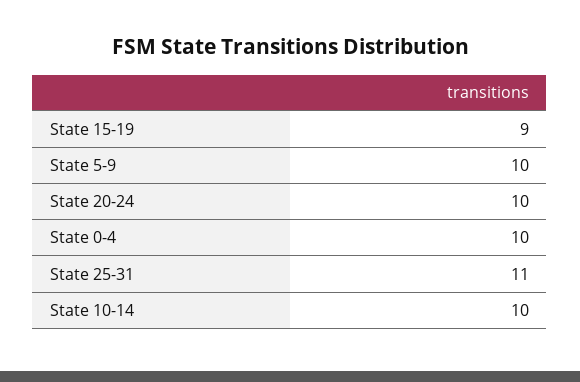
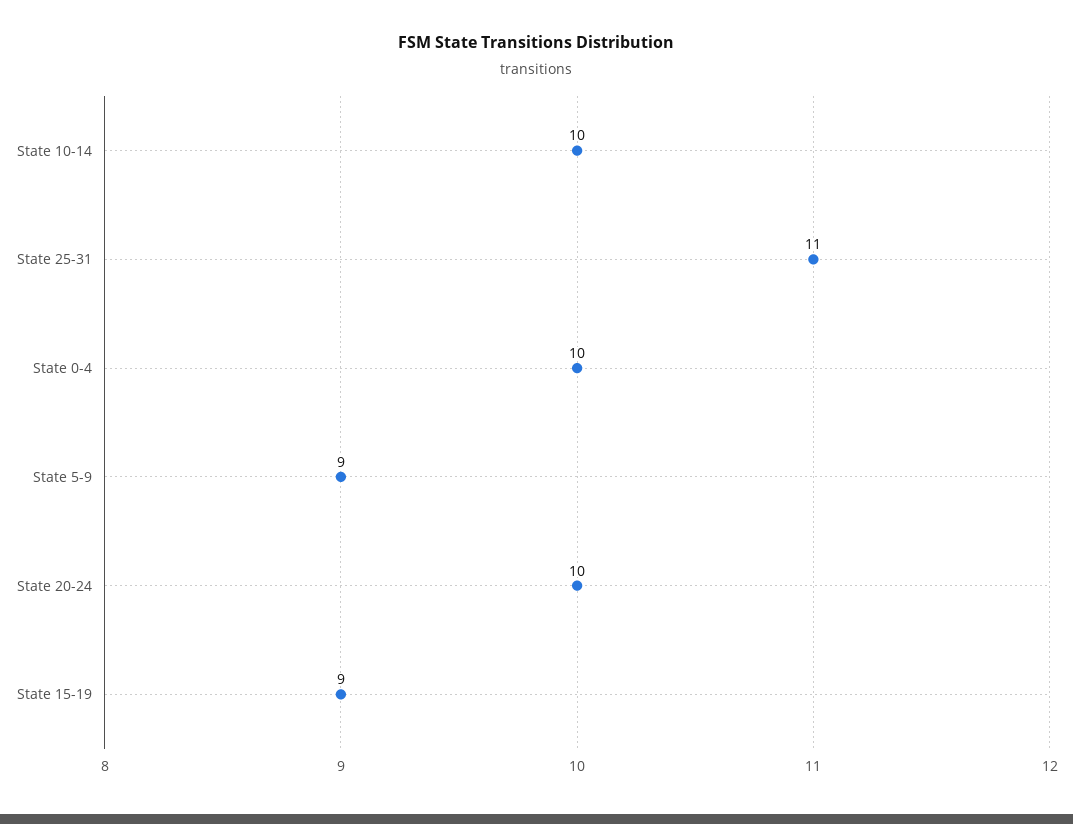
  {
    "State 15-19": 9,
-   "State 5-9": 10,
+   "State 5-9": 9,
    "State 20-24": 10,
    "State 0-4": 10,
    "State 25-31": 11,
    "State 10-14": 10
  }

